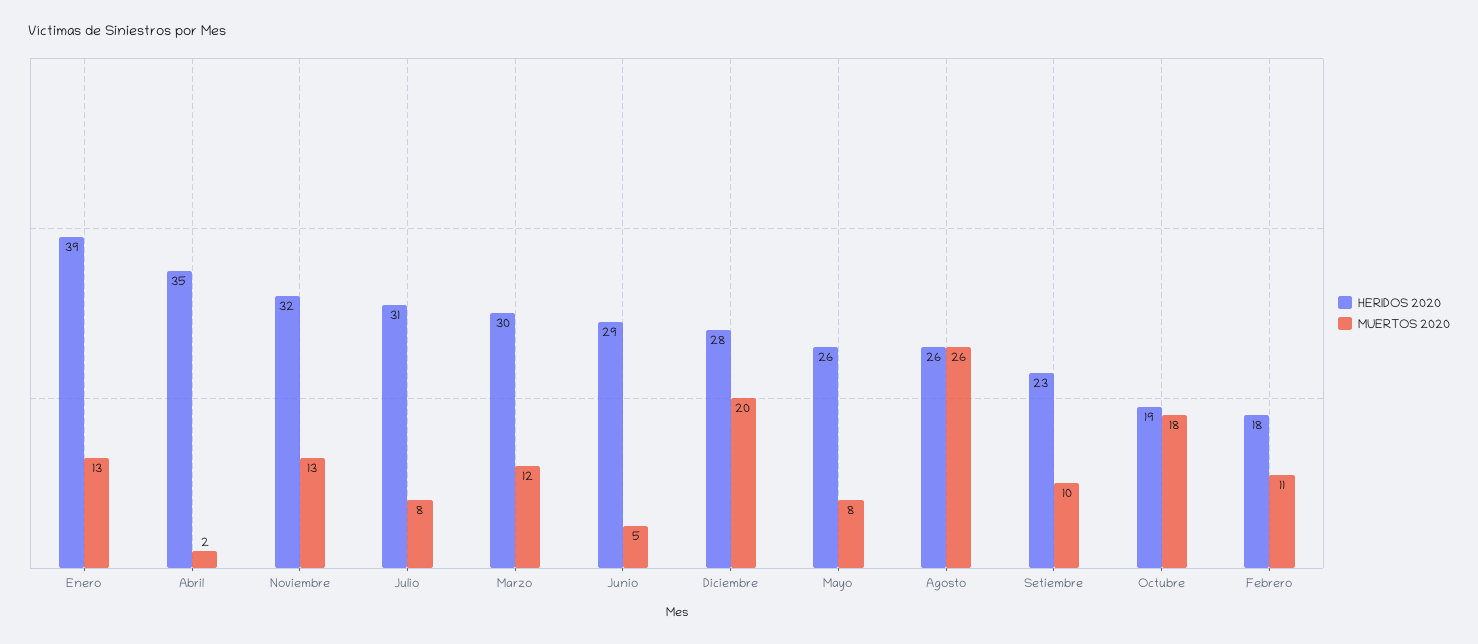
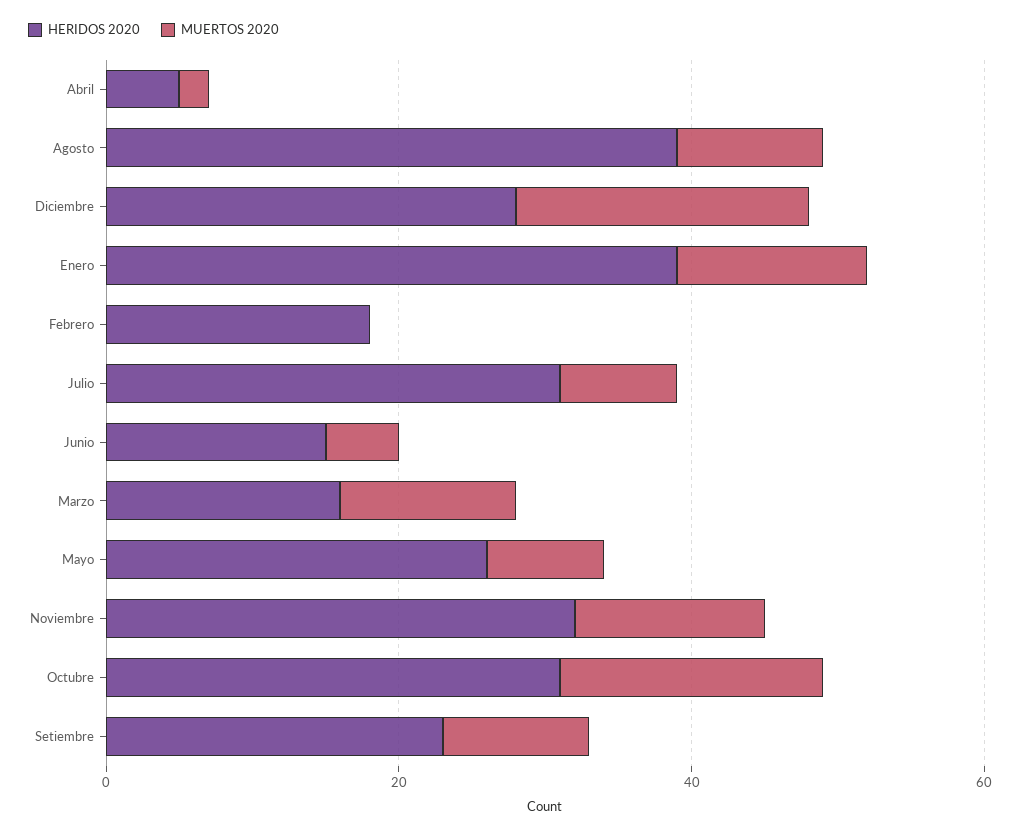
  {
    "HERIDOS 2020": {
      "Enero": 39,
-     "Abril": 35,
+     "Abril": 5,
      "Noviembre": 32,
      "Julio": 31,
-     "Marzo": 30,
+     "Marzo": 15,
-     "Junio": 29,
+     "Junio": 15,
      "Diciembre": 28,
      "Mayo": 26,
-     "Agosto": 26,
+     "Agosto": 40,
      "Setiembre": 23,
-     "Octubre": 19,
+     "Octubre": 30,
      "Febrero": 18
    },
    "MUERTOS 2020": {
      "Enero": 13,
      "Abril": 2,
      "Noviembre": 13,
      "Julio": 8,
      "Marzo": 12,
      "Junio": 5,
      "Diciembre": 20,
      "Mayo": 8,
-     "Agosto": 26,
+     "Agosto": 10,
      "Setiembre": 10,
      "Octubre": 18,
-     "Febrero": 11
+     "Febrero": 0
    }
  }

